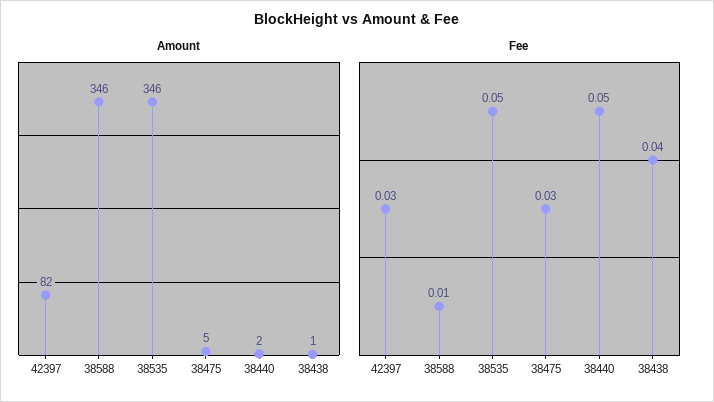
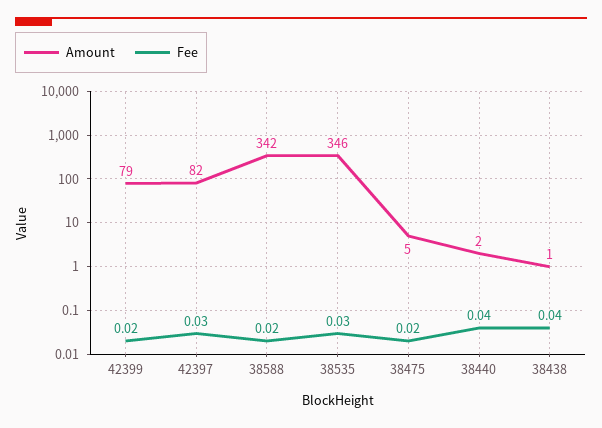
  {
    "Amount": {
      "42397": 82,
-     "38588": 346,
+     "38588": 342,
      "38535": 346,
      "38475": 5,
      "38440": 2,
-     "38438": 1
+     "38438": 1,
+     "42399": 79
    },
    "Fee": {
      "42397": 0.03,
-     "38588": 0.01,
+     "38588": 0.02,
-     "38535": 0.05,
+     "38535": 0.03,
-     "38475": 0.03,
+     "38475": 0.02,
-     "38440": 0.05,
+     "38440": 0.04,
-     "38438": 0.04
+     "38438": 0.04,
+     "42399": 0.02
    }
  }

